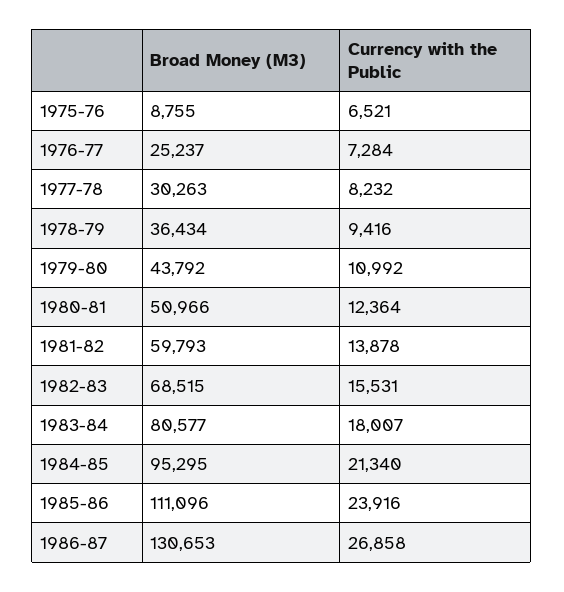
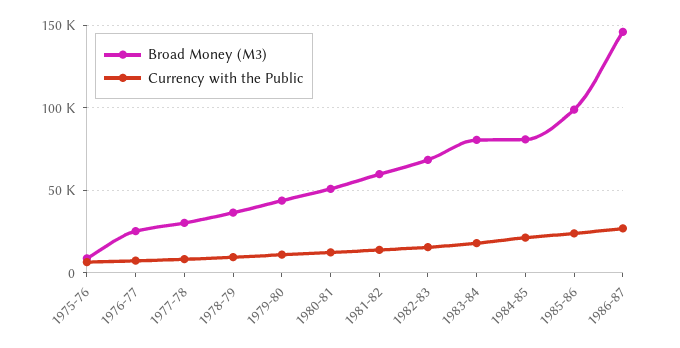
  {
    "Broad Money (M3)": {
      "1975-76": 8755,
      "1976-77": 25237,
      "1977-78": 30263,
      "1978-79": 36434,
      "1979-80": 43792,
      "1980-81": 50966,
      "1981-82": 59793,
      "1982-83": 68515,
      "1983-84": 80577,
-     "1984-85": 95295,
+     "1984-85": 80000,
-     "1985-86": 111096,
+     "1985-86": 100000,
-     "1986-87": 130653
+     "1986-87": 145000
    },
    "Currency with the Public": {
      "1975-76": 6521,
      "1976-77": 7284,
      "1977-78": 8232,
      "1978-79": 9416,
      "1979-80": 10992,
      "1980-81": 12364,
      "1981-82": 13878,
      "1982-83": 15531,
      "1983-84": 18007,
      "1984-85": 21340,
      "1985-86": 23916,
      "1986-87": 26858
    }
  }

